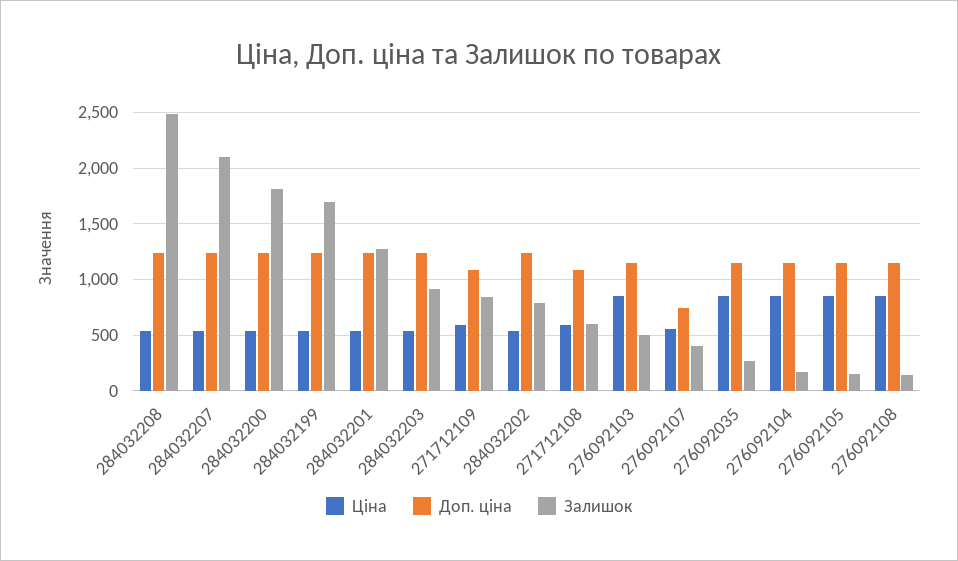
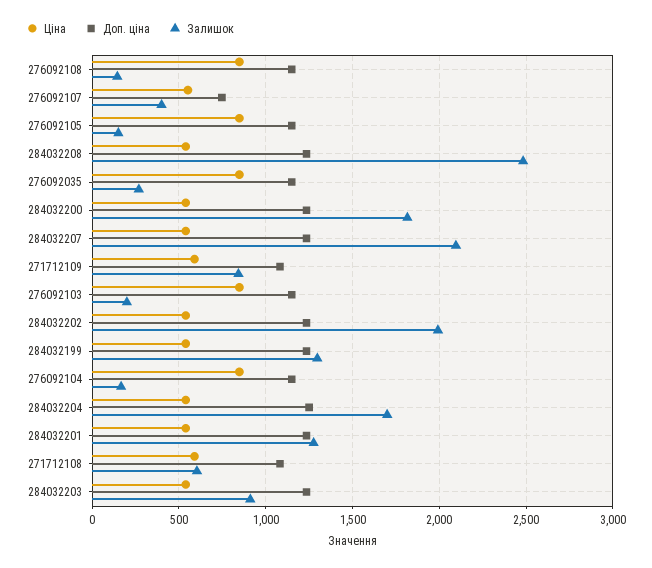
  {
    "Ціна": {
      "284032208": 550,
      "284032207": 550,
      "284032200": 550,
      "284032199": 550,
      "284032201": 550,
      "284032203": 550,
      "271712109": 600,
      "284032202": 550,
      "271712108": 600,
      "276092103": 850,
      "276092107": 550,
      "276092035": 850,
      "276092104": 850,
      "276092105": 850,
-     "276092108": 850
+     "276092108": 850,
+     "284032204": 550
    },
    "Доп. ціна": {
      "284032208": 1250,
      "284032207": 1250,
      "284032200": 1250,
      "284032199": 1250,
      "284032201": 1250,
      "284032203": 1250,
      "271712109": 1100,
      "284032202": 1250,
      "271712108": 1100,
      "276092103": 1150,
      "276092107": 750,
      "276092035": 1150,
      "276092104": 1150,
      "276092105": 1150,
-     "276092108": 1150
+     "276092108": 1150,
+     "284032204": 1250
    },
    "Залишок": {
      "284032208": 2500,
      "284032207": 2100,
      "284032200": 1800,
-     "284032199": 1700,
+     "284032199": 1300,
      "284032201": 1300,
      "284032203": 900,
      "271712109": 850,
-     "284032202": 800,
+     "284032202": 2000,
      "271712108": 600,
-     "276092103": 500,
+     "276092103": 200,
      "276092107": 400,
      "276092035": 250,
      "276092104": 150,
      "276092105": 150,
-     "276092108": 150
+     "276092108": 150,
+     "284032204": 1700
    }
  }

